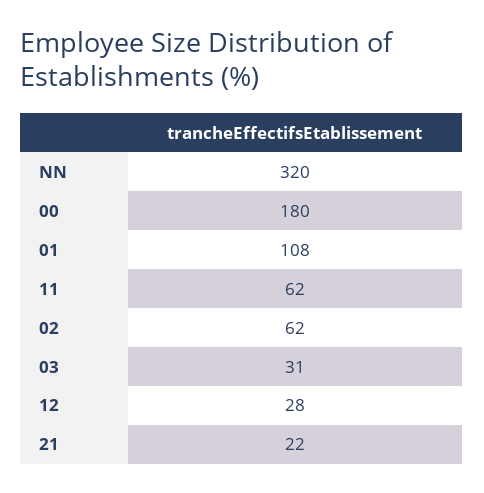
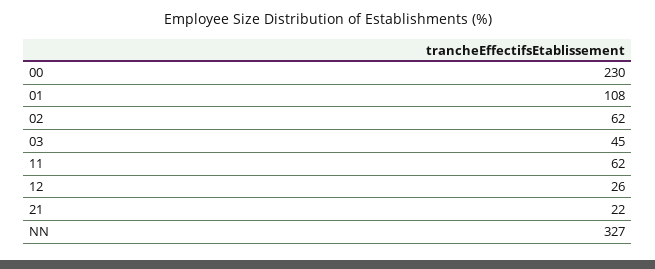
  {
-   "NN": 320,
+   "NN": 327,
-   "00": 180,
+   "00": 230,
    "01": 108,
    "11": 62,
    "02": 62,
-   "03": 31,
+   "03": 45,
-   "12": 28,
+   "12": 26,
    "21": 22
  }

